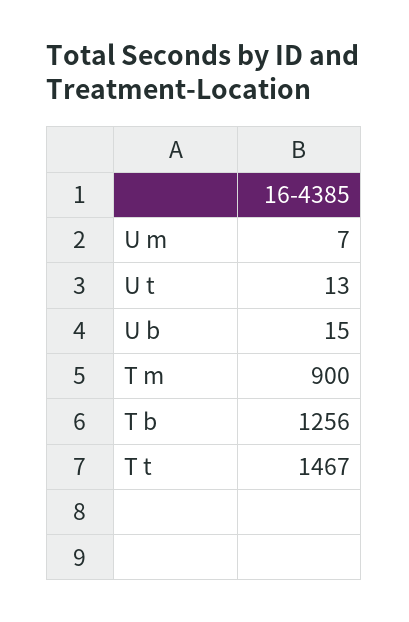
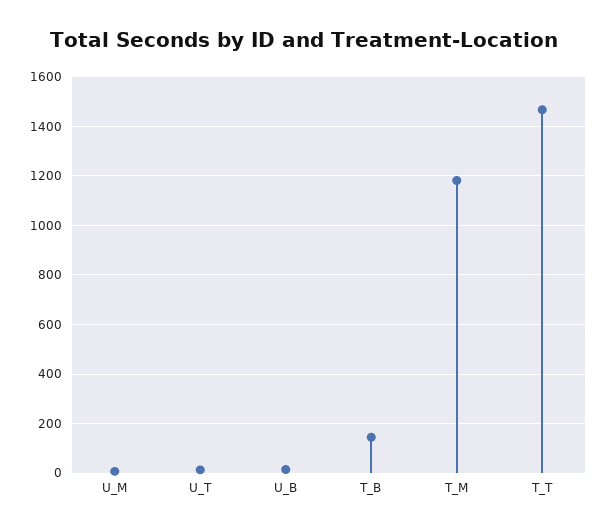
  {
    "U m": 7,
    "U t": 13,
    "U b": 15,
-   "T m": 900,
+   "T m": 1175,
-   "T b": 1256,
+   "T b": 150,
    "T t": 1467
  }

